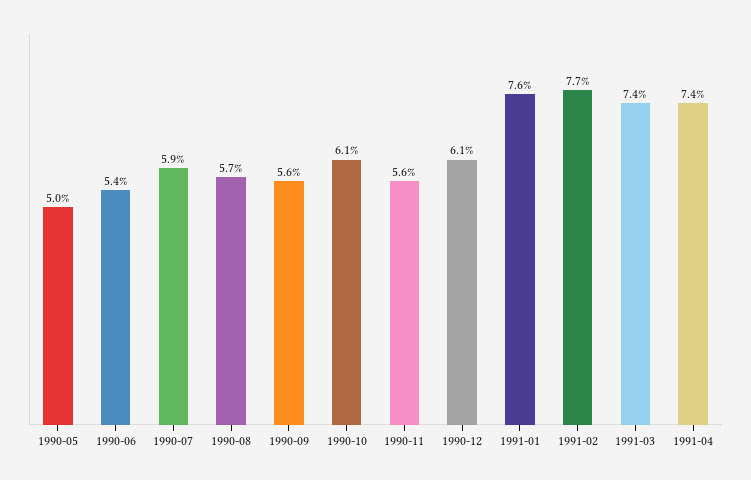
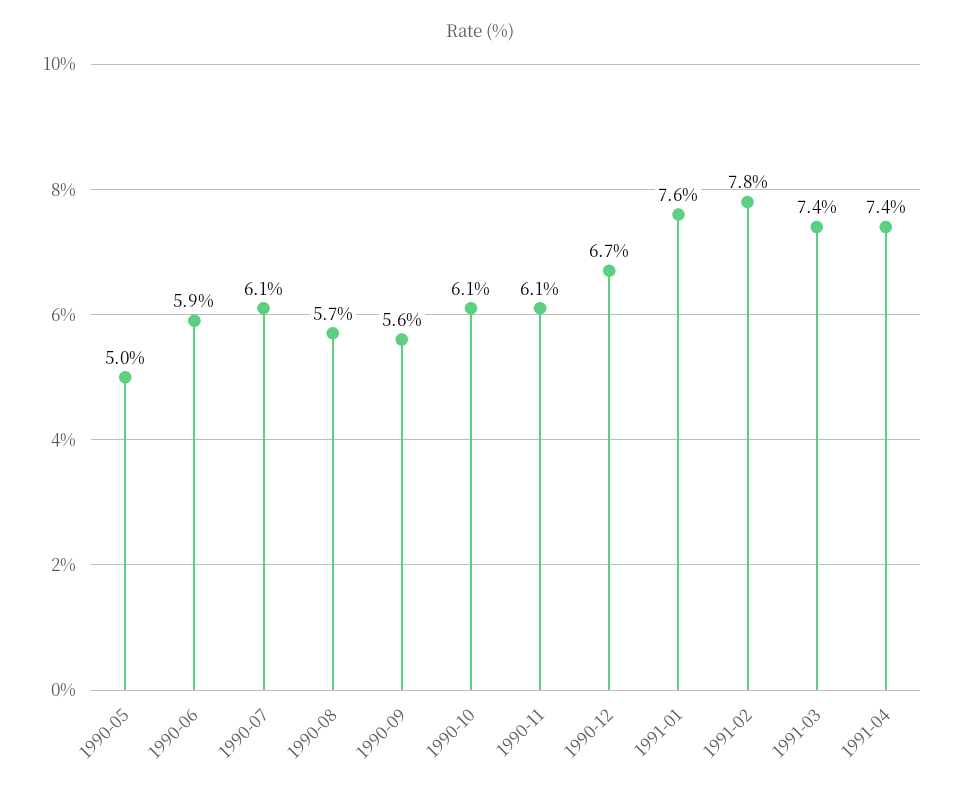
  {
    "1990-05": 5,
-   "1990-06": 5.4,
+   "1990-06": 5.9,
-   "1990-07": 5.9,
+   "1990-07": 6.1,
    "1990-08": 5.7,
    "1990-09": 5.6,
    "1990-10": 6.1,
-   "1990-11": 5.6,
+   "1990-11": 6.1,
-   "1990-12": 6.1,
+   "1990-12": 6.7,
    "1991-01": 7.6,
-   "1991-02": 7.7,
+   "1991-02": 7.8,
    "1991-03": 7.4,
    "1991-04": 7.4
  }

